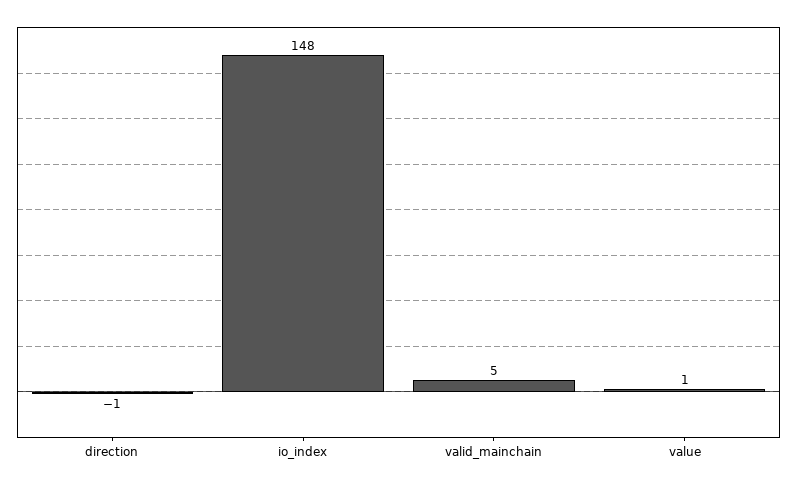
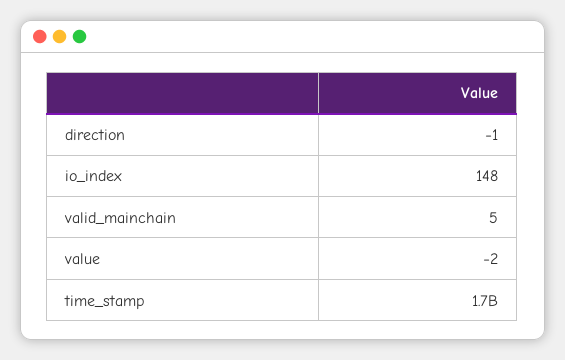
  {
    "direction": -1,
    "io_index": 148,
    "valid_mainchain": 5,
-   "value": 1
+   "value": -2,
+   "time_stamp": 1700000000
  }

